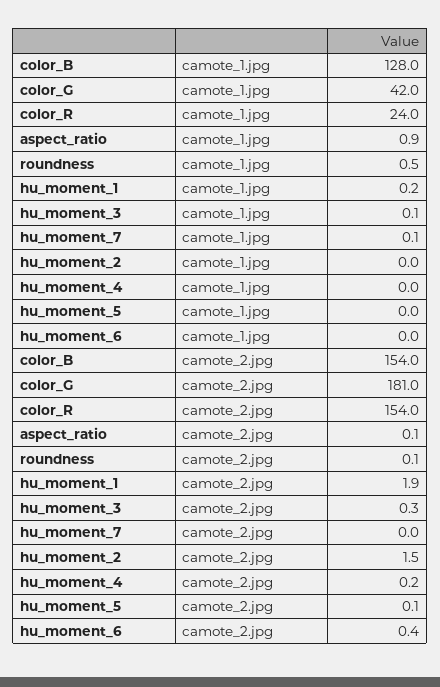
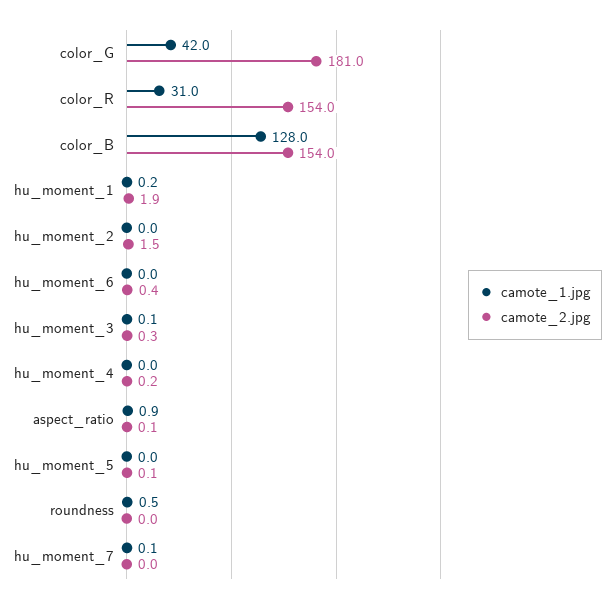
  {
    "camote_1.jpg": {
      "color_B": 128,
      "color_G": 42,
-     "color_R": 24,
+     "color_R": 31,
      "aspect_ratio": 0.9,
      "roundness": 0.5,
      "hu_moment_1": 0.2,
      "hu_moment_3": 0.1,
      "hu_moment_7": 0.1,
      "hu_moment_2": 0,
      "hu_moment_4": 0,
      "hu_moment_5": 0,
      "hu_moment_6": 0
    },
    "camote_2.jpg": {
      "color_B": 154,
      "color_G": 181,
      "color_R": 154,
      "aspect_ratio": 0.1,
-     "roundness": 0.1,
+     "roundness": 0,
      "hu_moment_1": 1.9,
      "hu_moment_3": 0.3,
      "hu_moment_7": 0,
      "hu_moment_2": 1.5,
      "hu_moment_4": 0.2,
      "hu_moment_5": 0.1,
      "hu_moment_6": 0.4
    }
  }

